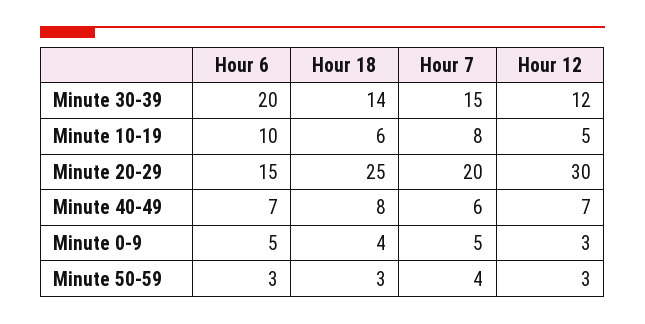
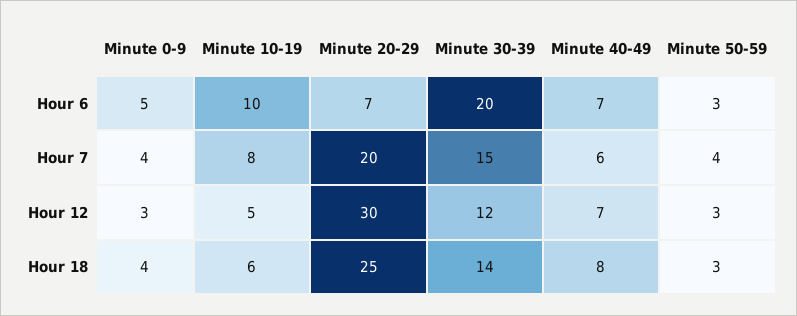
  {
    "Hour 6": {
      "Minute 30-39": 20,
      "Minute 10-19": 10,
-     "Minute 20-29": 15,
+     "Minute 20-29": 7,
      "Minute 40-49": 7,
      "Minute 0-9": 5,
      "Minute 50-59": 3
    },
    "Hour 18": {
      "Minute 30-39": 14,
      "Minute 10-19": 6,
      "Minute 20-29": 25,
      "Minute 40-49": 8,
      "Minute 0-9": 4,
      "Minute 50-59": 3
    },
    "Hour 7": {
      "Minute 30-39": 15,
      "Minute 10-19": 8,
      "Minute 20-29": 20,
      "Minute 40-49": 6,
-     "Minute 0-9": 5,
+     "Minute 0-9": 4,
      "Minute 50-59": 4
    },
    "Hour 12": {
      "Minute 30-39": 12,
      "Minute 10-19": 5,
      "Minute 20-29": 30,
      "Minute 40-49": 7,
      "Minute 0-9": 3,
      "Minute 50-59": 3
    }
  }

